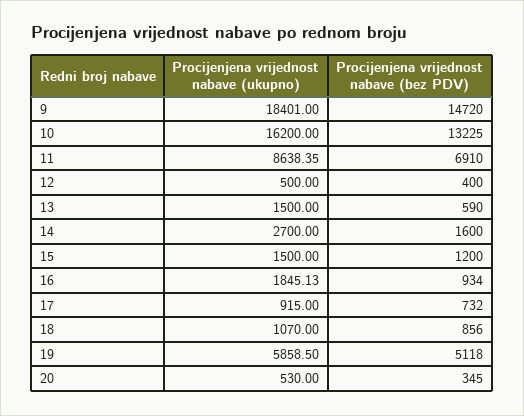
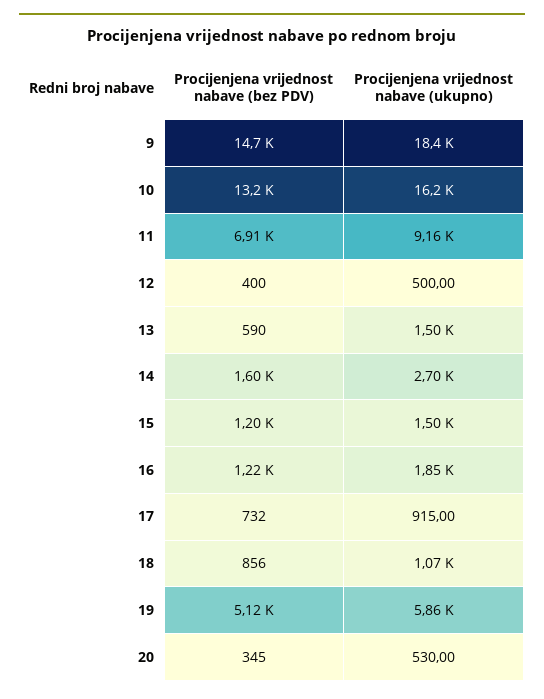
  {
    "Procijenjena vrijednost nabave (ukupno)": {
      "9": 18401,
      "10": 16200,
-     "11": 8638.35,
+     "11": 9160,
      "12": 500,
      "13": 1500,
      "14": 2700,
      "15": 1500,
      "16": 1845.13,
      "17": 915,
      "18": 1070,
      "19": 5858.5,
      "20": 530
    },
    "Procijenjena vrijednost nabave (bez PDV)": {
      "9": 14720,
      "10": 13225,
      "11": 6910,
      "12": 400,
      "13": 590,
      "14": 1600,
      "15": 1200,
-     "16": 934,
+     "16": 1220,
      "17": 732,
      "18": 856,
      "19": 5118,
      "20": 345
    }
  }

